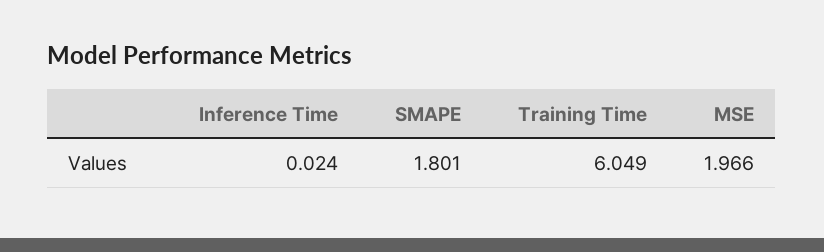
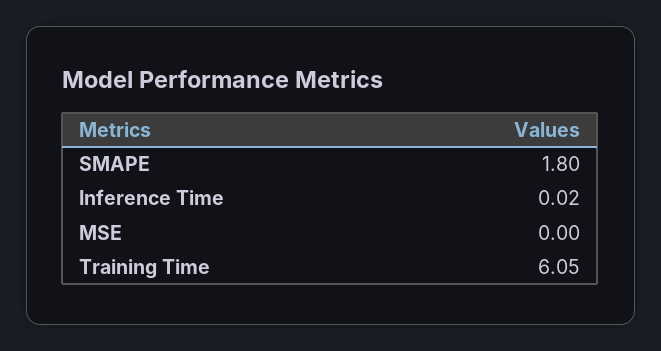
  {
    "Inference Time": 0.024,
    "SMAPE": 1.801,
    "Training Time": 6.049,
-   "MSE": 1.966
+   "MSE": 0
  }

